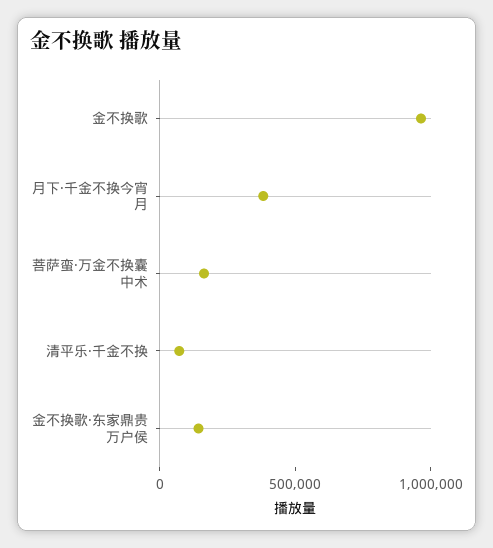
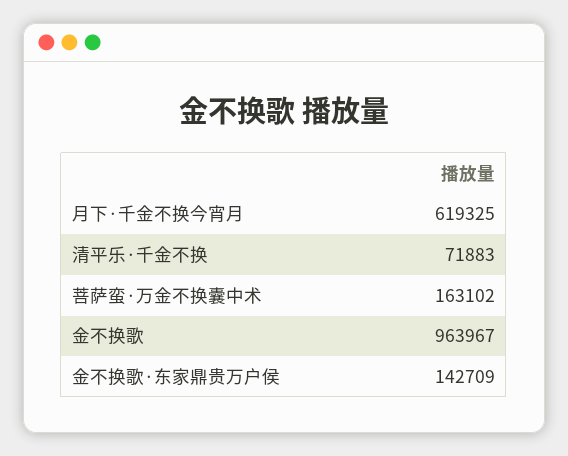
  {
    "金不换歌": 963967,
-   "月下·千金不换今宵月": 400000,
+   "月下·千金不换今宵月": 619325,
    "菩萨蛮·万金不换囊中术": 163102,
    "清平乐·千金不换": 71883,
    "金不换歌·东家鼎贵万户侯": 142709
  }

